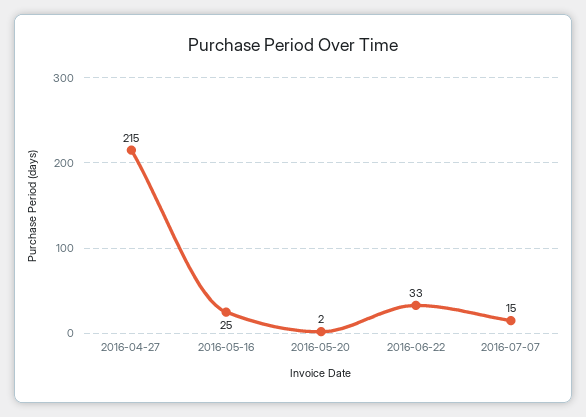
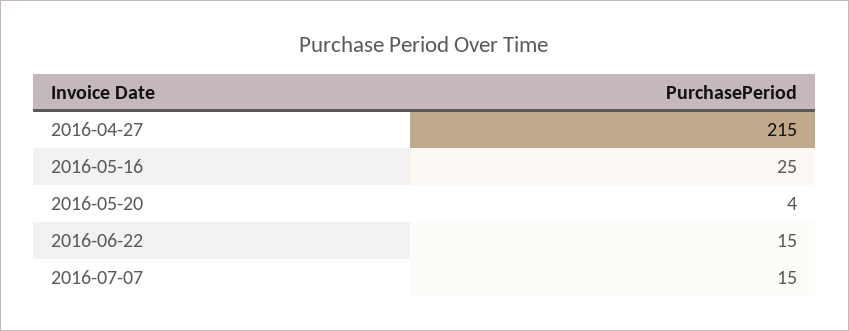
  {
    "2016-04-27": 215,
    "2016-05-16": 25,
-   "2016-05-20": 2,
+   "2016-05-20": 4,
-   "2016-06-22": 33,
+   "2016-06-22": 15,
    "2016-07-07": 15
  }

